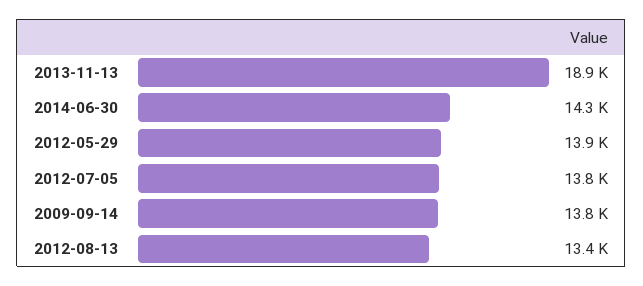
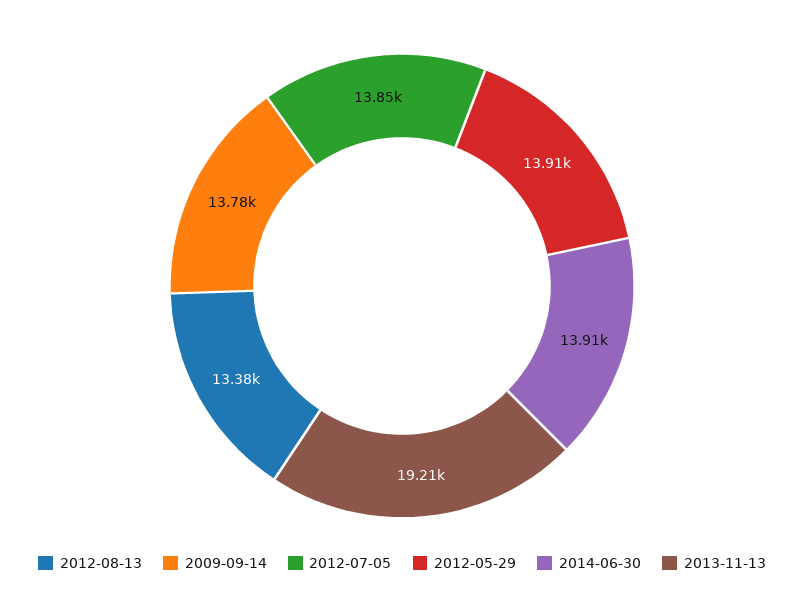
  {
-   "2013-11-13": 18900,
+   "2013-11-13": 19210,
-   "2014-06-30": 14300,
+   "2014-06-30": 13910,
    "2012-05-29": 13910,
    "2012-07-05": 13850,
    "2009-09-14": 13780,
    "2012-08-13": 13380
  }

